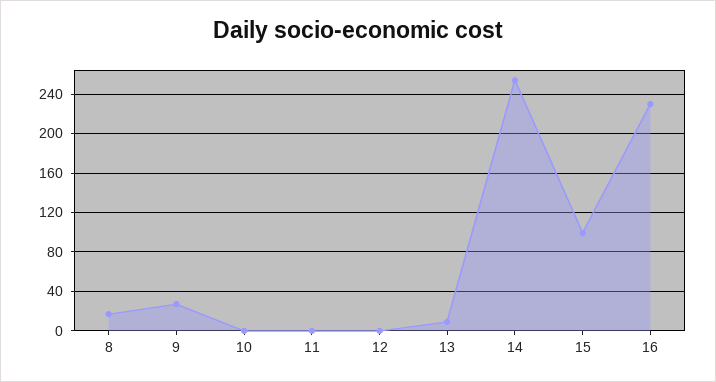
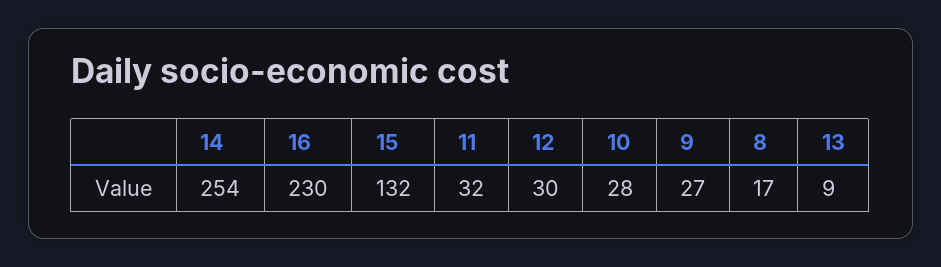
  {
    "8": 17,
    "9": 27,
-   "10": 0,
+   "10": 28,
-   "11": 0,
+   "11": 32,
-   "12": 0,
+   "12": 30,
    "13": 9,
    "14": 254,
-   "15": 100,
+   "15": 132,
    "16": 230
  }

